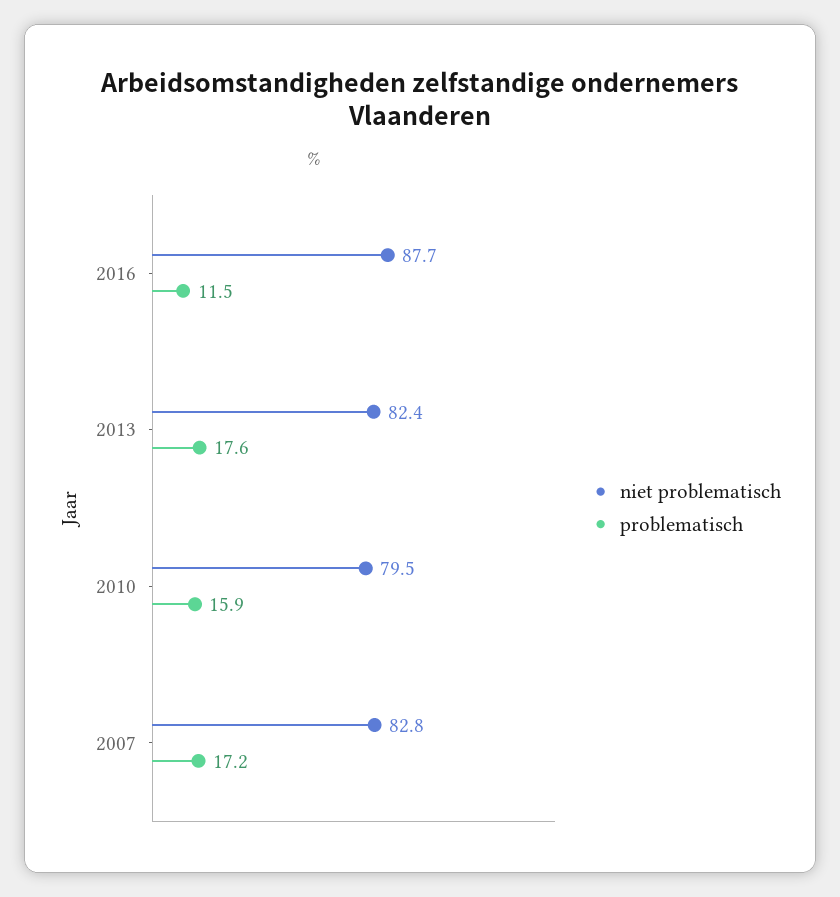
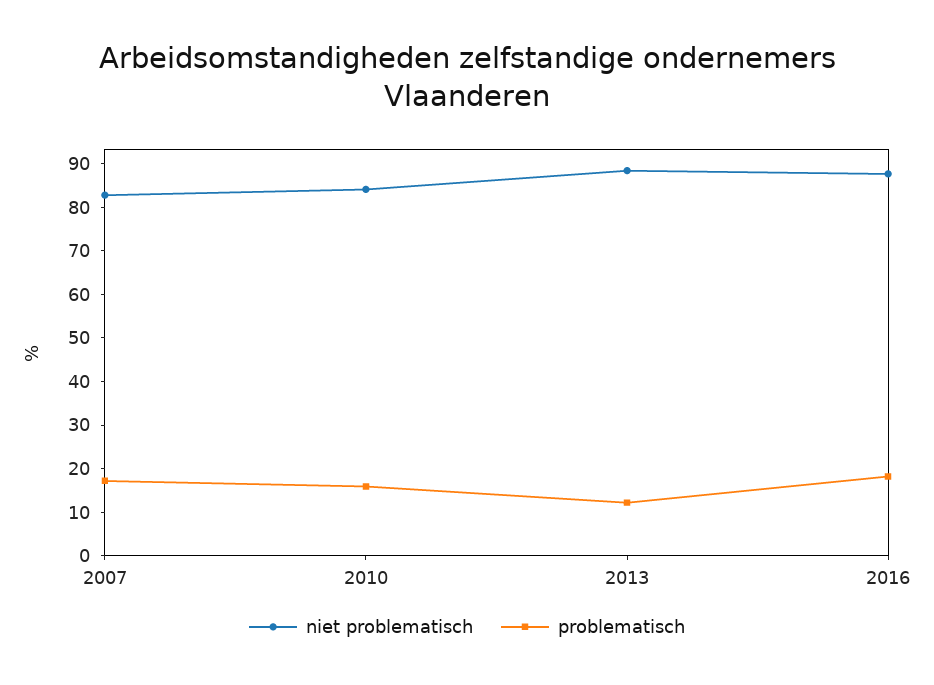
  {
    "niet problematisch": {
      "2016": 87.7,
-     "2013": 82.4,
+     "2013": 88,
-     "2010": 79.5,
+     "2010": 84,
      "2007": 82.8
    },
    "problematisch": {
-     "2016": 11.5,
+     "2016": 18,
-     "2013": 17.6,
+     "2013": 12,
      "2010": 15.9,
      "2007": 17.2
    }
  }

